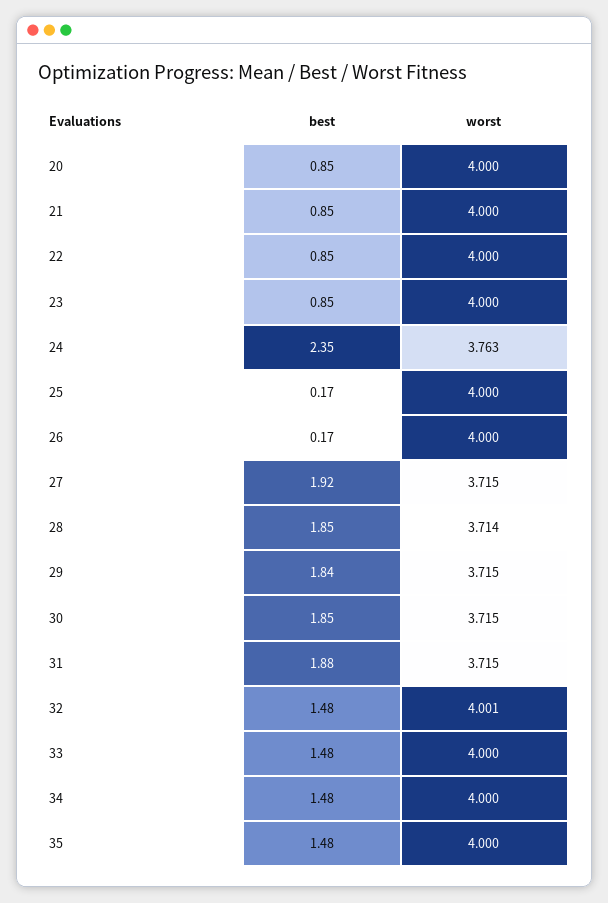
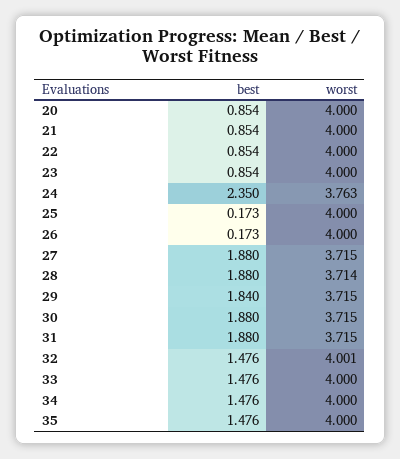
  {
    "best": {
      "20": 0.854,
      "21": 0.854,
      "22": 0.854,
      "23": 0.854,
      "24": 2.35,
      "25": 0.173,
      "26": 0.173,
-     "27": 1.92,
+     "27": 1.88,
-     "28": 1.85,
+     "28": 1.88,
      "29": 1.84,
-     "30": 1.85,
+     "30": 1.88,
      "31": 1.88,
      "32": 1.476,
      "33": 1.476,
      "34": 1.476,
      "35": 1.476
    },
    "worst": {
      "20": 4,
      "21": 4,
      "22": 4,
      "23": 4,
      "24": 3.763,
      "25": 4,
      "26": 4,
      "27": 3.715,
      "28": 3.714,
      "29": 3.715,
      "30": 3.715,
      "31": 3.715,
      "32": 4.001,
      "33": 4,
      "34": 4,
      "35": 4
    }
  }

